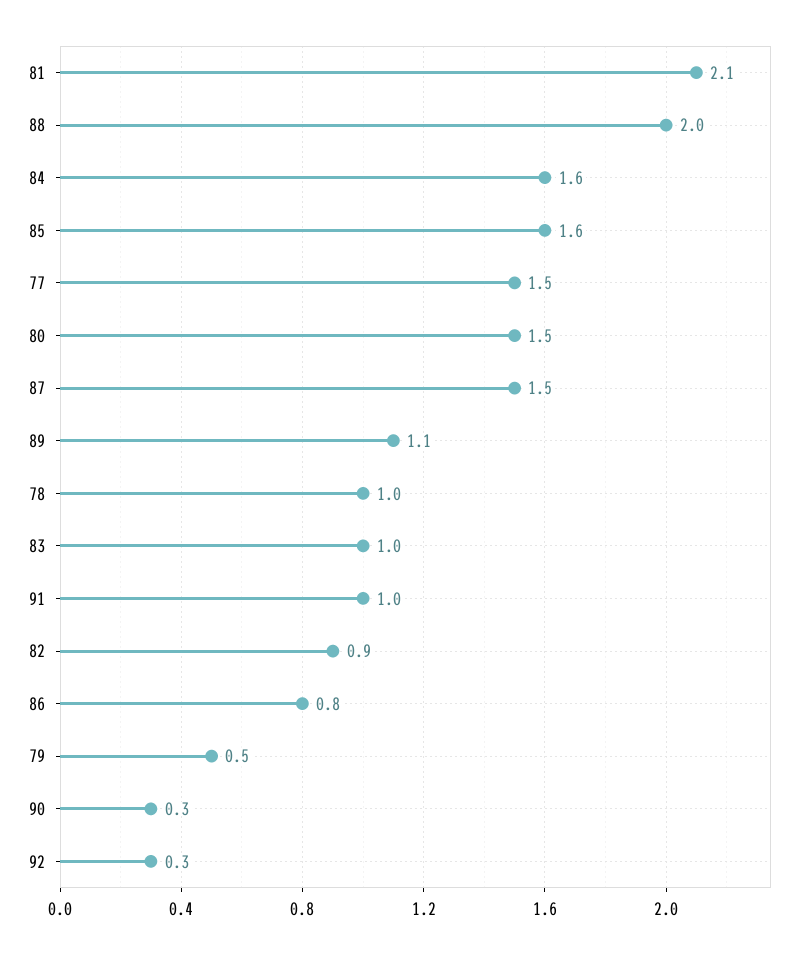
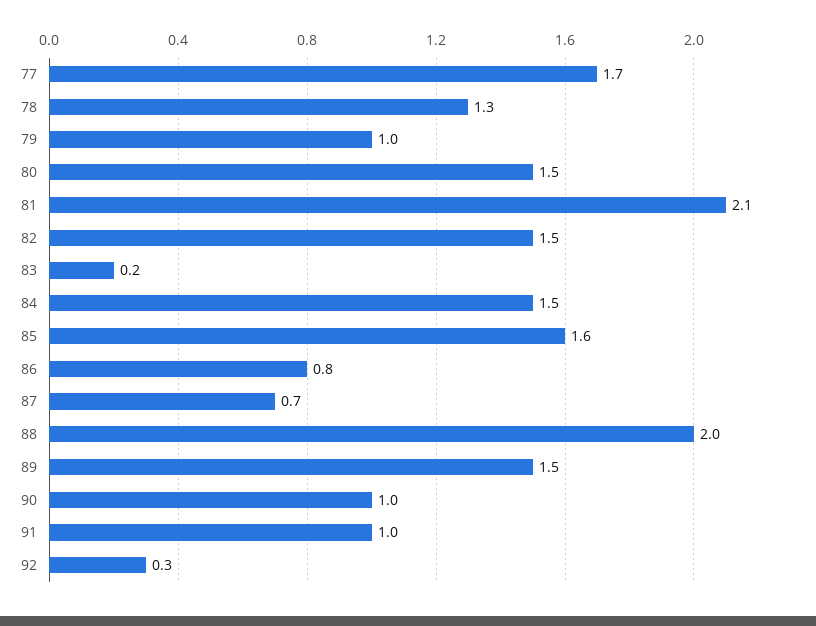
  {
    "81": 2.1,
    "88": 2,
-   "84": 1.6,
+   "84": 1.5,
    "85": 1.6,
-   "77": 1.5,
+   "77": 1.7,
    "80": 1.5,
-   "87": 1.5,
+   "87": 0.7,
-   "89": 1.1,
+   "89": 1.5,
-   "78": 1,
+   "78": 1.3,
-   "83": 1,
+   "83": 0.2,
    "91": 1,
-   "82": 0.9,
+   "82": 1.5,
    "86": 0.8,
-   "79": 0.5,
+   "79": 1,
-   "90": 0.3,
+   "90": 1,
    "92": 0.3
  }

